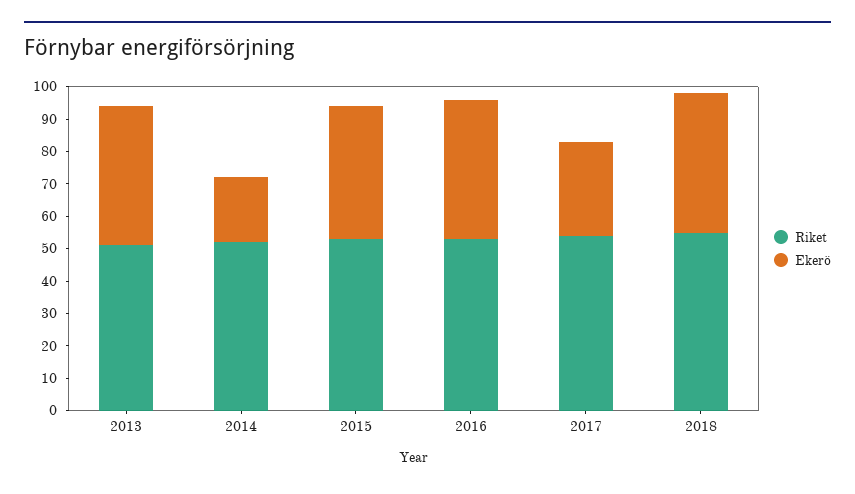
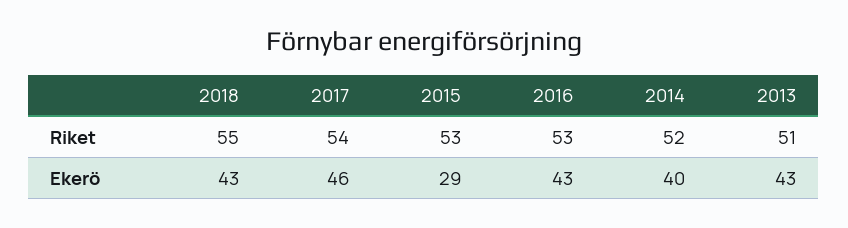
  {
    "Riket": {
      "2013": 51,
      "2014": 52,
      "2015": 53,
      "2016": 53,
      "2017": 54,
      "2018": 55
    },
    "Ekerö": {
      "2013": 43,
-     "2014": 20,
+     "2014": 40,
-     "2015": 40,
+     "2015": 29,
      "2016": 43,
-     "2017": 30,
+     "2017": 46,
      "2018": 43
    }
  }

